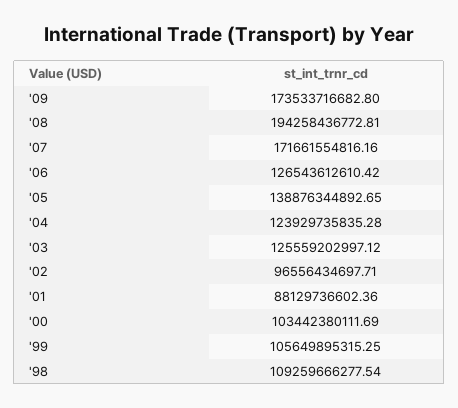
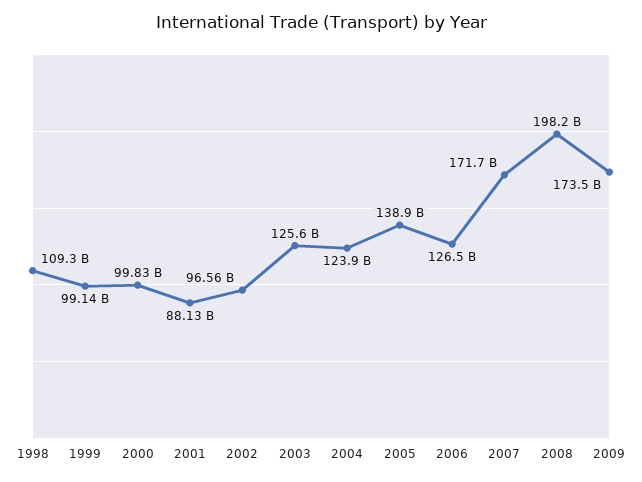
  {
    "'09": 173533716682.8,
-   "'08": 194258436772.81,
+   "'08": 198200000000,
    "'07": 171661554816.16,
    "'06": 126543612610.42,
    "'05": 138876344892.65,
    "'04": 123929735835.28,
    "'03": 125559202997.12,
    "'02": 96556434697.71,
    "'01": 88129736602.36,
-   "'00": 103442380111.69,
+   "'00": 99830000000,
-   "'99": 105649895315.25,
+   "'99": 99140000000,
    "'98": 109259666277.54
  }

